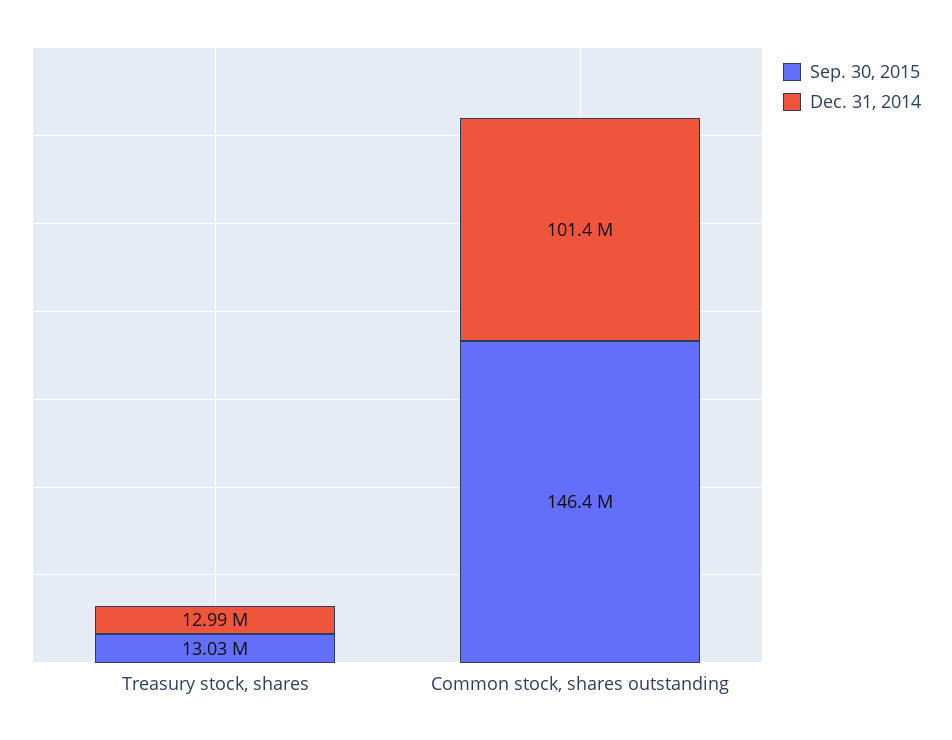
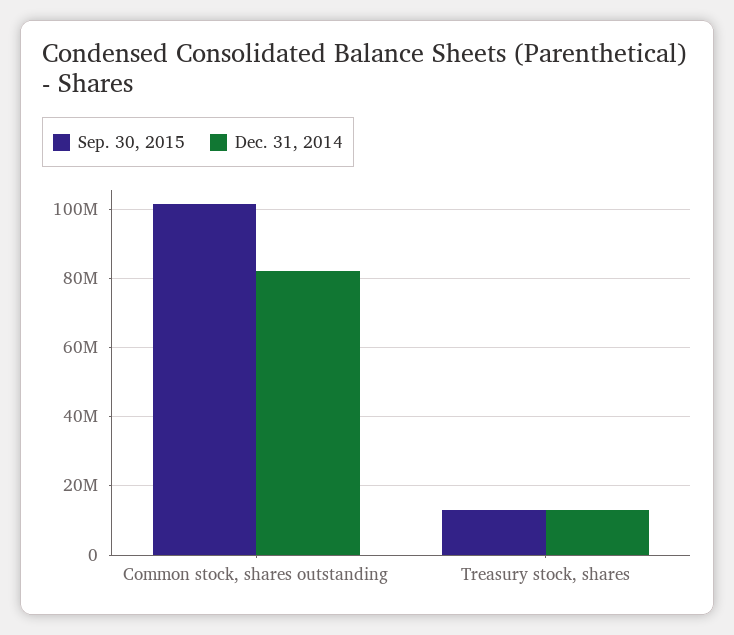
  {
    "Sep. 30, 2015": {
      "Treasury stock, shares": 13030000,
-     "Common stock, shares outstanding": 146400000
+     "Common stock, shares outstanding": 102000000
    },
    "Dec. 31, 2014": {
      "Treasury stock, shares": 12990000,
-     "Common stock, shares outstanding": 101400000
+     "Common stock, shares outstanding": 82000000
    }
  }

